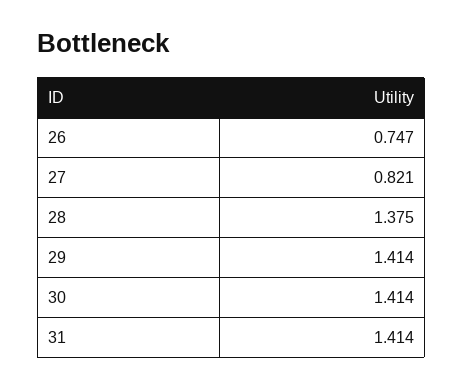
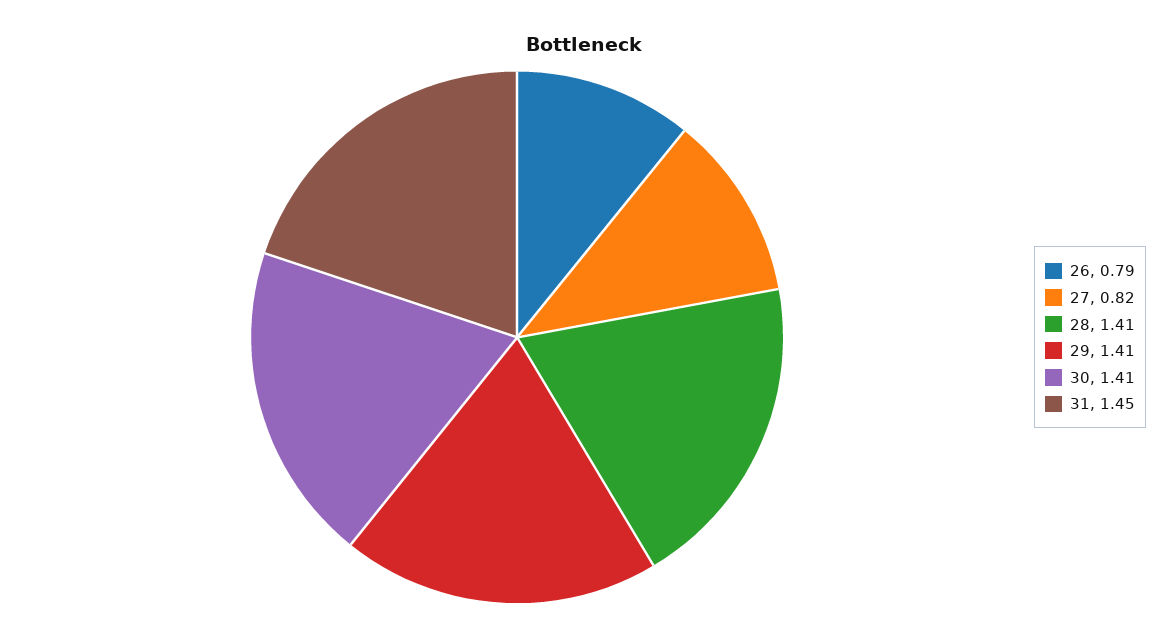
  {
-   "26": 0.747,
+   "26": 0.79,
    "27": 0.821,
-   "28": 1.375,
+   "28": 1.41,
    "29": 1.414,
    "30": 1.414,
-   "31": 1.414
+   "31": 1.45
  }

